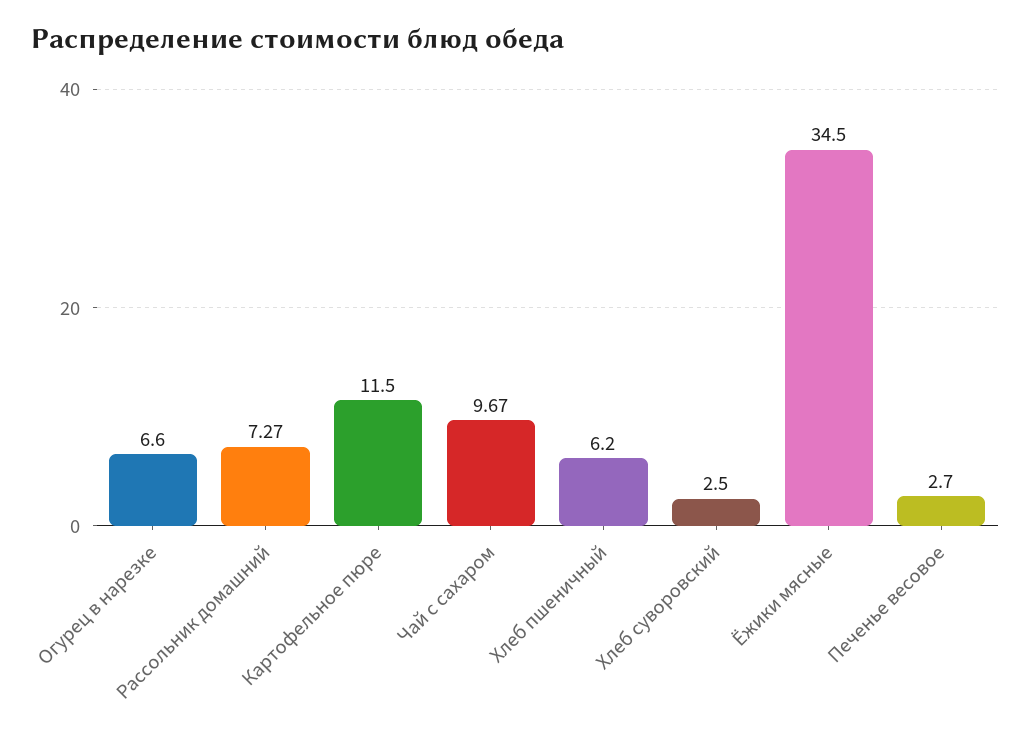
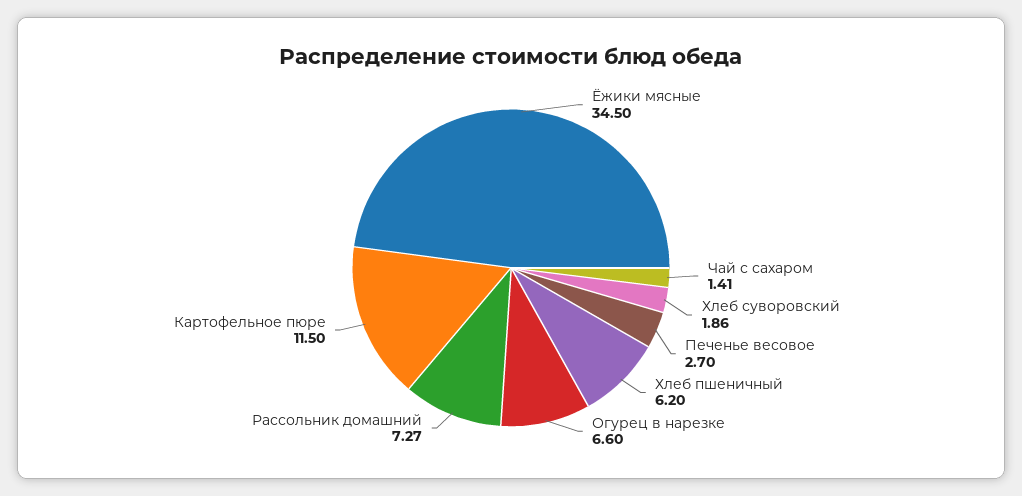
  {
    "Огурец в нарезке": 6.6,
    "Рассольник домашний": 7.27,
    "Картофельное пюре": 11.5,
-   "Чай с сахаром": 9.67,
+   "Чай с сахаром": 1.41,
    "Хлеб пшеничный": 6.2,
-   "Хлеб суворовский": 2.5,
+   "Хлеб суворовский": 1.86,
    "Ёжики мясные": 34.5,
    "Печенье весовое": 2.7
  }

